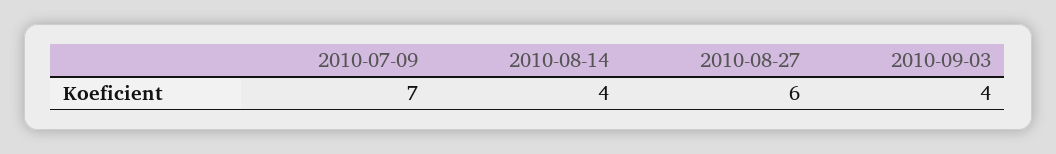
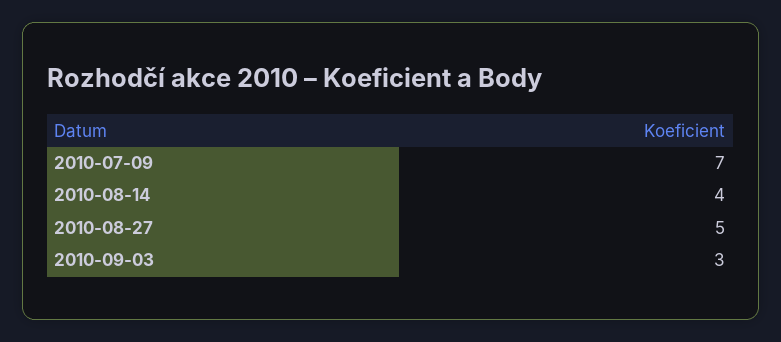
  {
    "2010-07-09": 7,
    "2010-08-14": 4,
-   "2010-08-27": 6,
+   "2010-08-27": 5,
-   "2010-09-03": 4
+   "2010-09-03": 3
  }

